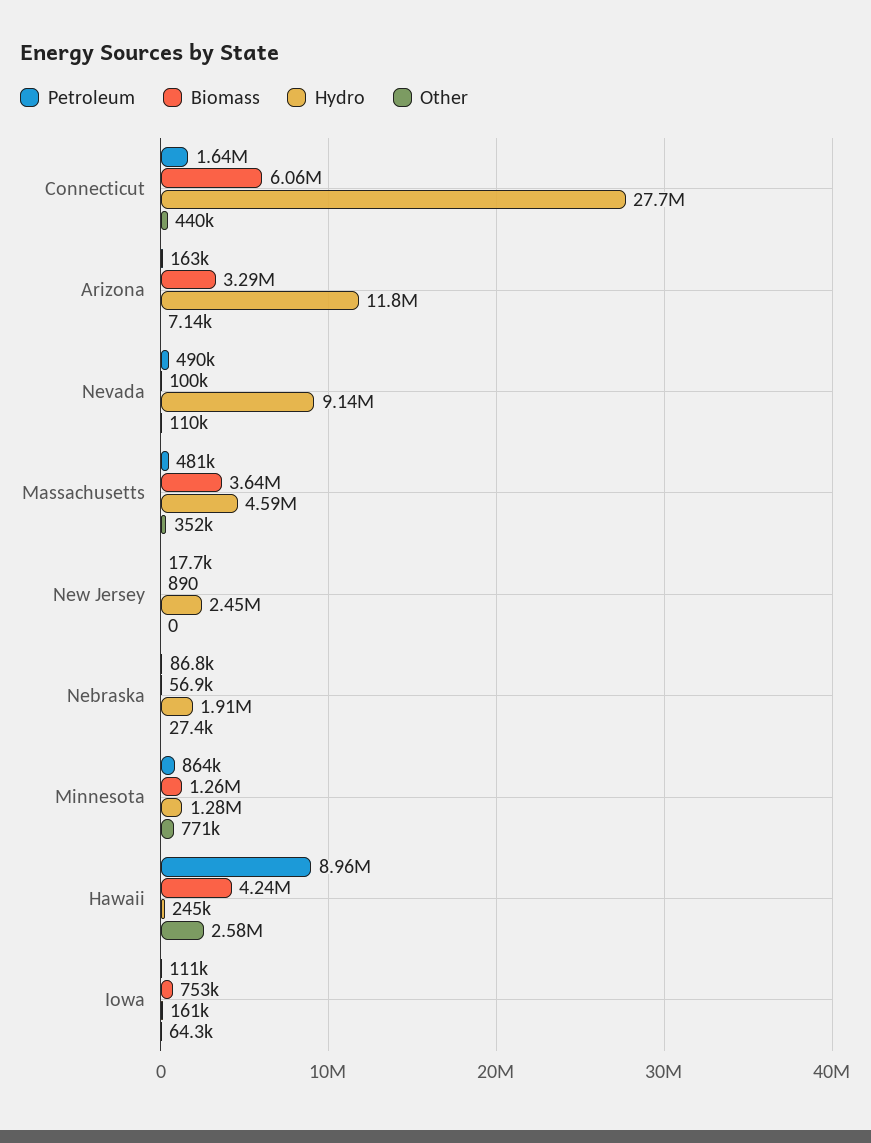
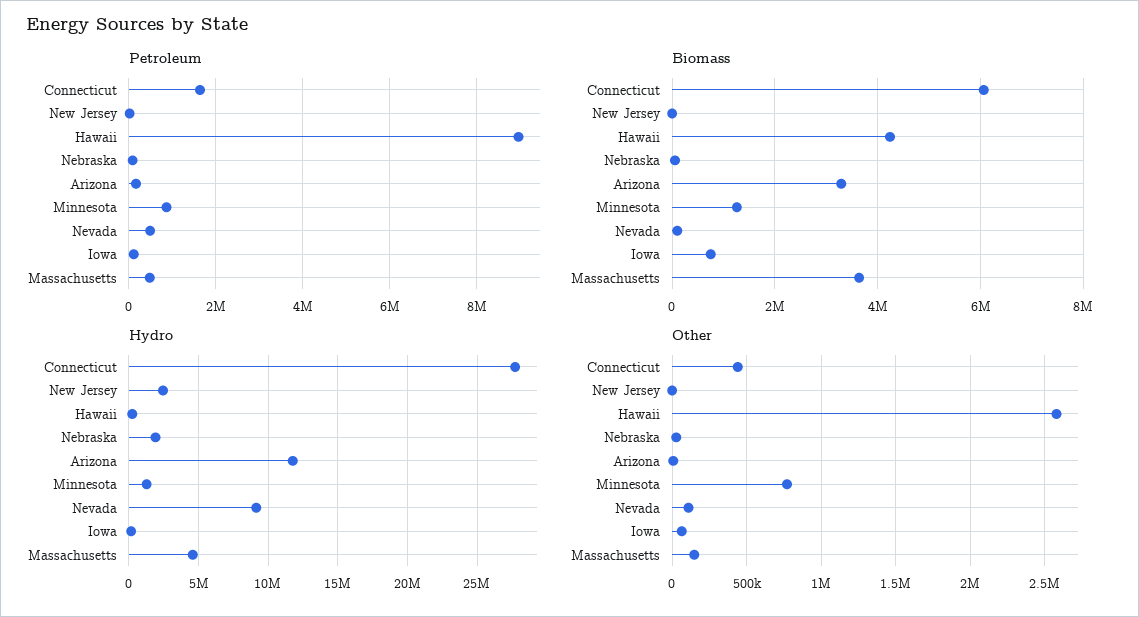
  {
    "Petroleum": {
      "Connecticut": 1640000,
      "Arizona": 163000,
      "Nevada": 490000,
      "Massachusetts": 481000,
      "New Jersey": 17700,
      "Nebraska": 86800,
      "Minnesota": 864000,
      "Hawaii": 8960000,
      "Iowa": 111000
    },
    "Biomass": {
      "Connecticut": 6060000,
      "Arizona": 3290000,
      "Nevada": 100000,
      "Massachusetts": 3640000,
      "New Jersey": 890,
      "Nebraska": 56900,
      "Minnesota": 1260000,
      "Hawaii": 4240000,
      "Iowa": 753000
    },
    "Hydro": {
      "Connecticut": 27700000,
      "Arizona": 11800000,
      "Nevada": 9140000,
      "Massachusetts": 4590000,
      "New Jersey": 2450000,
      "Nebraska": 1910000,
      "Minnesota": 1280000,
      "Hawaii": 245000,
      "Iowa": 161000
    },
    "Other": {
      "Connecticut": 440000,
      "Arizona": 7140,
      "Nevada": 110000,
-     "Massachusetts": 352000,
+     "Massachusetts": 150000,
      "New Jersey": 0,
      "Nebraska": 27400,
      "Minnesota": 771000,
      "Hawaii": 2580000,
      "Iowa": 64300
    }
  }

